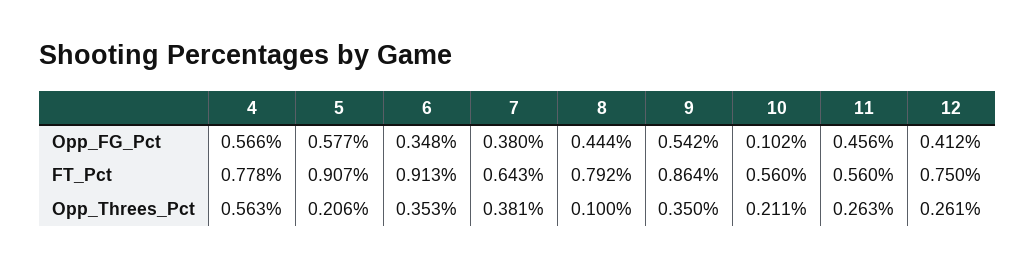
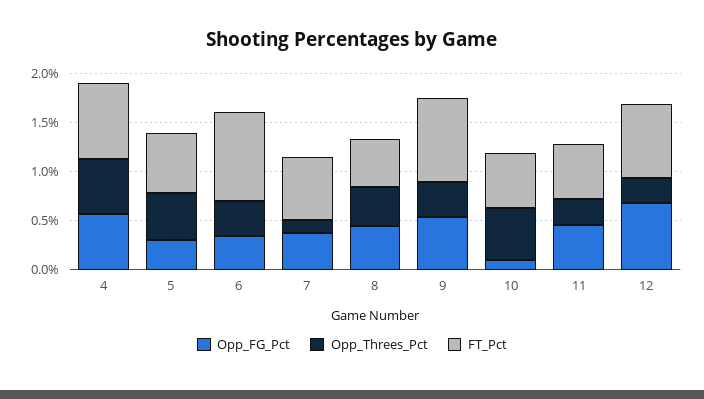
  {
    "Opp_FG_Pct": {
      "4": 0.566,
-     "5": 0.577,
+     "5": 0.3,
      "6": 0.348,
      "7": 0.38,
      "8": 0.444,
      "9": 0.542,
      "10": 0.102,
      "11": 0.456,
-     "12": 0.412
+     "12": 0.7
    },
    "FT_Pct": {
      "4": 0.778,
-     "5": 0.907,
+     "5": 0.6,
      "6": 0.913,
      "7": 0.643,
-     "8": 0.792,
+     "8": 0.5,
      "9": 0.864,
      "10": 0.56,
      "11": 0.56,
      "12": 0.75
    },
    "Opp_Threes_Pct": {
      "4": 0.563,
-     "5": 0.206,
+     "5": 0.5,
      "6": 0.353,
-     "7": 0.381,
+     "7": 0.1,
-     "8": 0.1,
+     "8": 0.4,
      "9": 0.35,
-     "10": 0.211,
+     "10": 0.5,
      "11": 0.263,
      "12": 0.261
    }
  }

